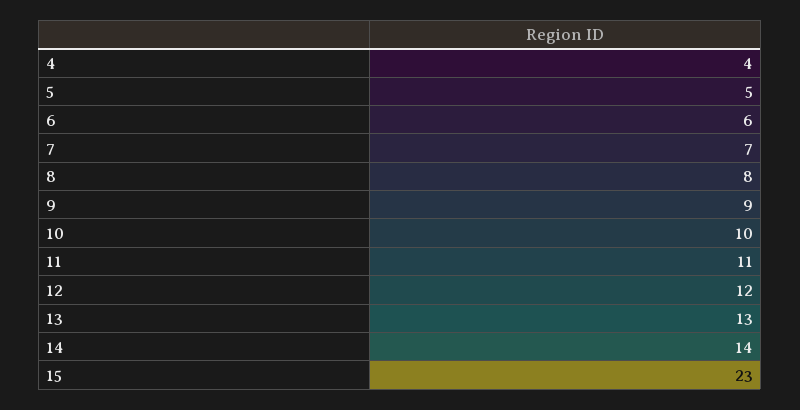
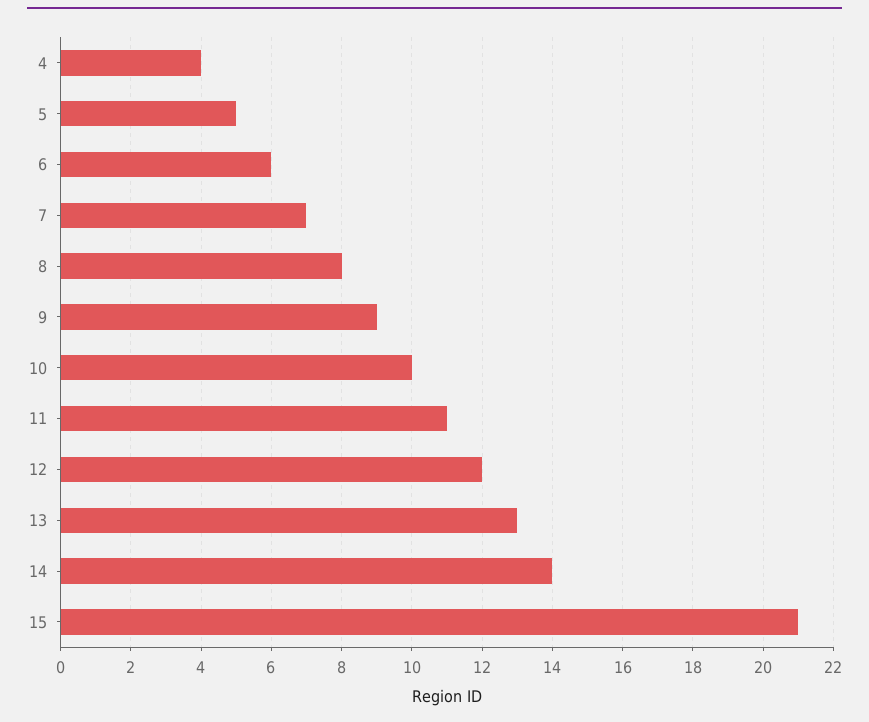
  {
    "4": 4,
    "5": 5,
    "6": 6,
    "7": 7,
    "8": 8,
    "9": 9,
    "10": 10,
    "11": 11,
    "12": 12,
    "13": 13,
    "14": 14,
-   "15": 23
+   "15": 21
  }

